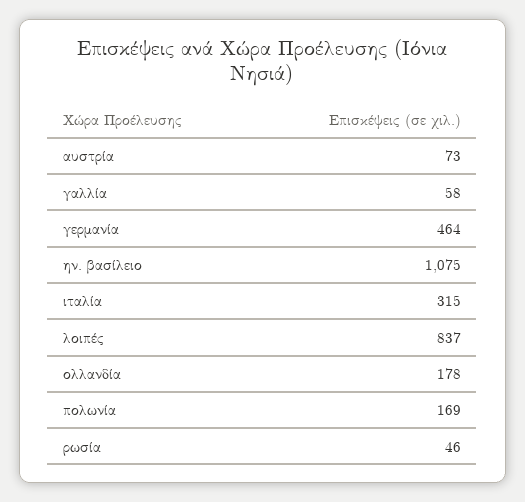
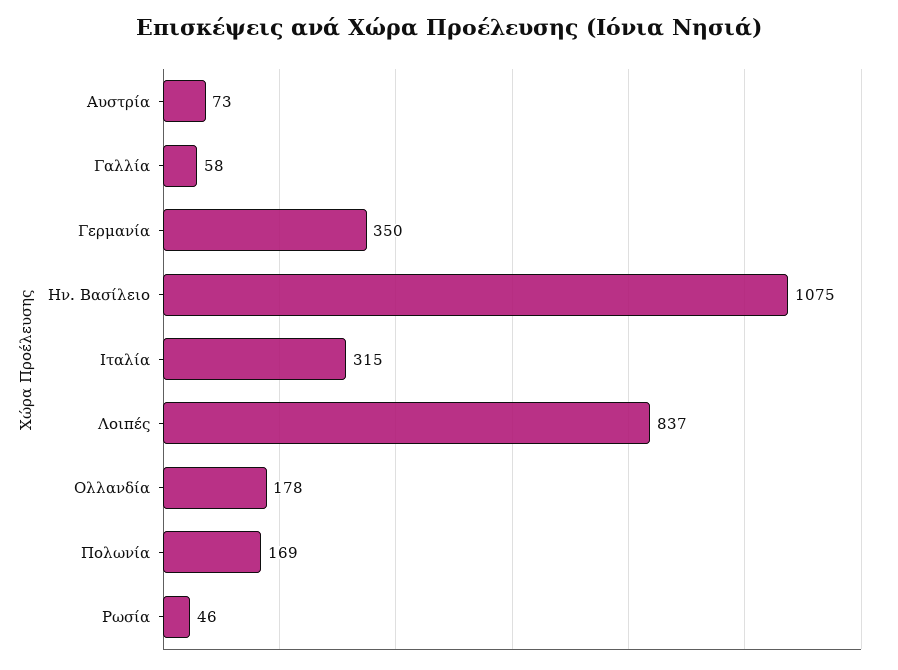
  {
    "αυστρία": 73,
    "γαλλία": 58,
-   "γερμανία": 464,
+   "γερμανία": 350,
    "ην. βασίλειο": 1075,
    "ιταλία": 315,
    "λοιπές": 837,
    "ολλανδία": 178,
    "πολωνία": 169,
    "ρωσία": 46
  }

